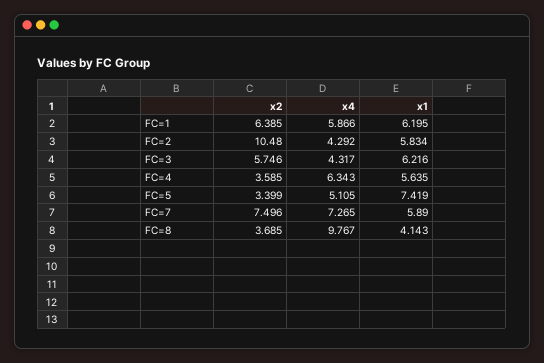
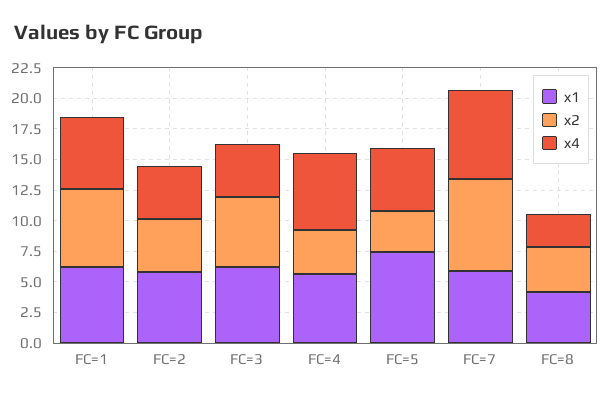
  {
    "x2": {
      "FC=1": 6.385,
-     "FC=2": 10.48,
+     "FC=2": 5,
      "FC=3": 5.746,
      "FC=4": 3.585,
      "FC=5": 3.399,
      "FC=7": 7.496,
      "FC=8": 3.685
    },
    "x4": {
      "FC=1": 5.866,
      "FC=2": 4.292,
      "FC=3": 4.317,
      "FC=4": 6.343,
      "FC=5": 5.105,
      "FC=7": 7.265,
-     "FC=8": 9.767
+     "FC=8": 2.5
    },
    "x1": {
      "FC=1": 6.195,
      "FC=2": 5.834,
      "FC=3": 6.216,
      "FC=4": 5.635,
      "FC=5": 7.419,
      "FC=7": 5.89,
      "FC=8": 4.143
    }
  }

